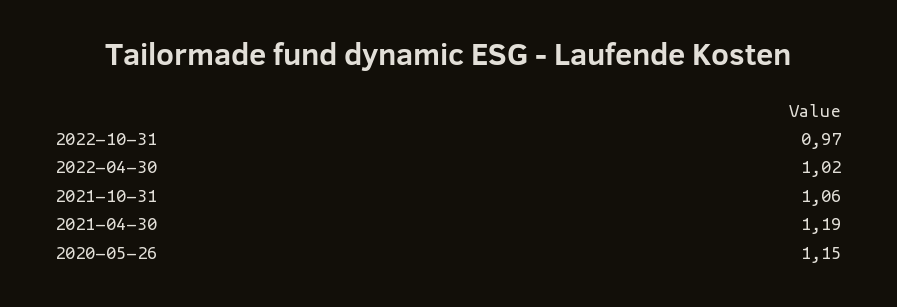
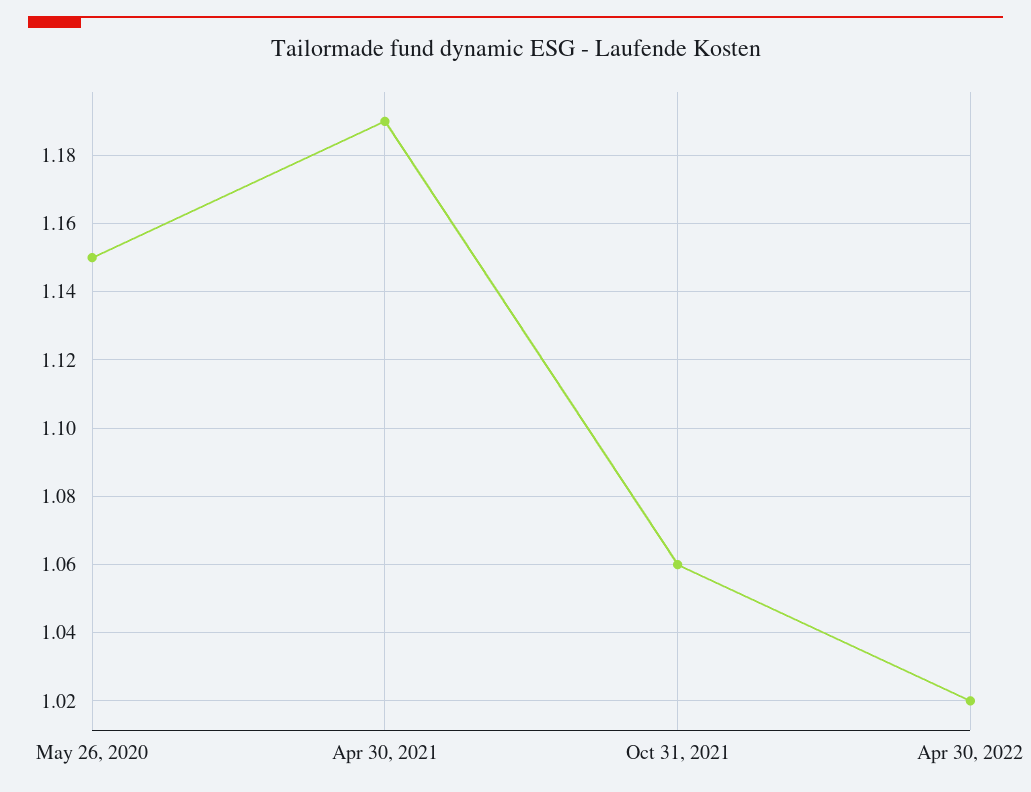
  {
-   "2022-10-31": 0.97,
    "2022-04-30": 1.02,
    "2021-10-31": 1.06,
    "2021-04-30": 1.19,
    "2020-05-26": 1.15
  }

